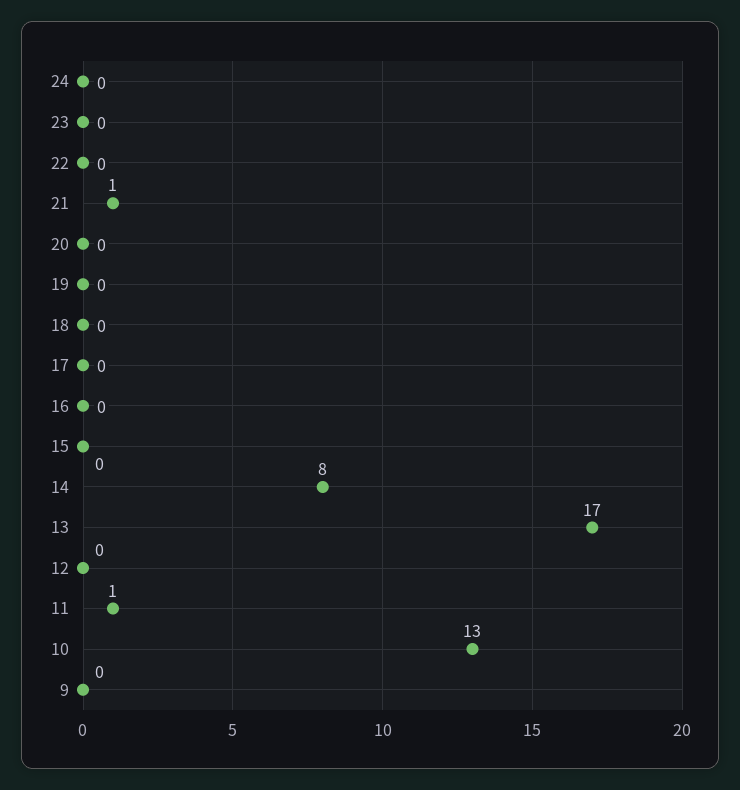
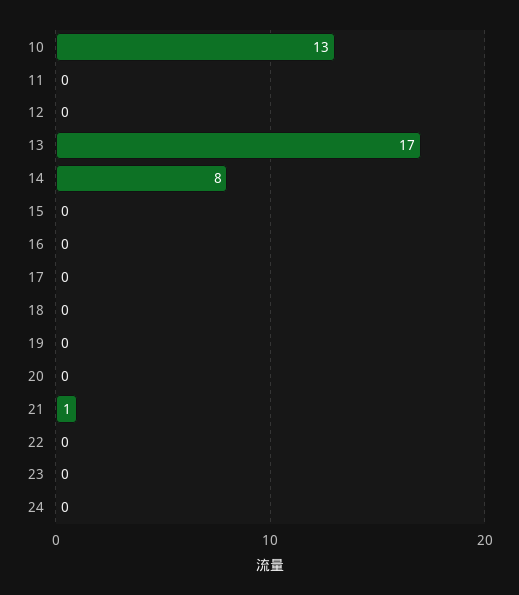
  {
    "24": 0,
    "23": 0,
    "22": 0,
    "21": 1,
    "20": 0,
    "19": 0,
    "18": 0,
    "17": 0,
    "16": 0,
    "15": 0,
    "14": 8,
    "13": 17,
    "12": 0,
-   "11": 1,
+   "11": 0,
-   "10": 13,
+   "10": 13
-   "9": 0
  }

